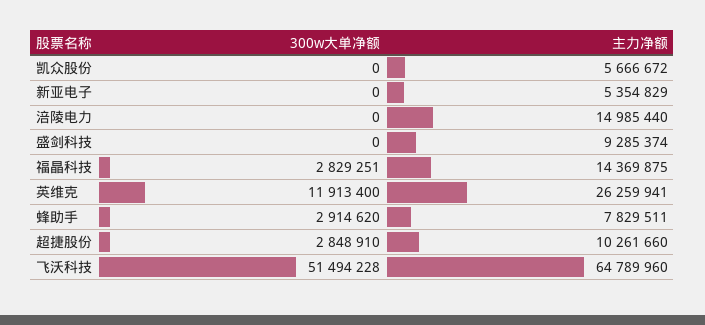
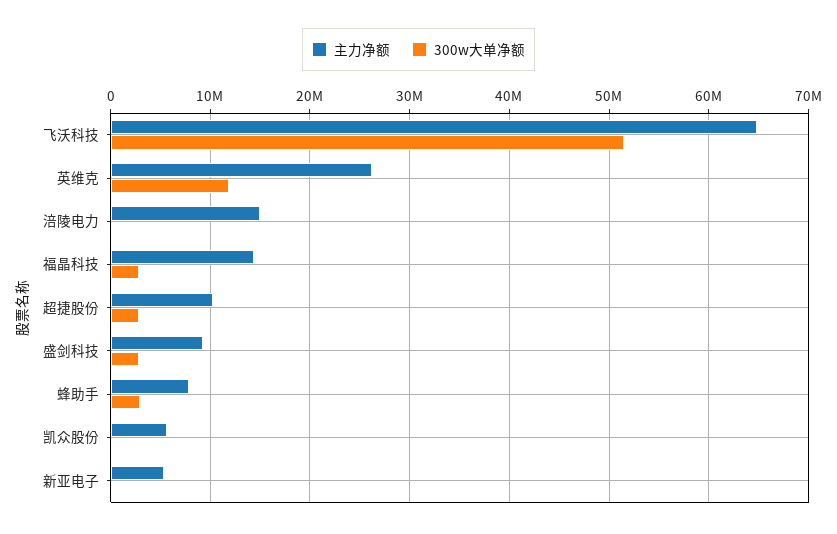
  {
    "300w大单净额": {
      "凯众股份": 0,
      "新亚电子": 0,
      "涪陵电力": 0,
-     "盛剑科技": 0,
+     "盛剑科技": 3000000,
      "福晶科技": 2829251,
      "英维克": 11913400,
      "蜂助手": 2914620,
      "超捷股份": 2848910,
      "飞沃科技": 51494228
    },
    "主力净额": {
      "凯众股份": 5666672,
      "新亚电子": 5354829,
      "涪陵电力": 14985440,
      "盛剑科技": 9285374,
      "福晶科技": 14369875,
      "英维克": 26259941,
      "蜂助手": 7829511,
      "超捷股份": 10261660,
      "飞沃科技": 64789960
    }
  }

